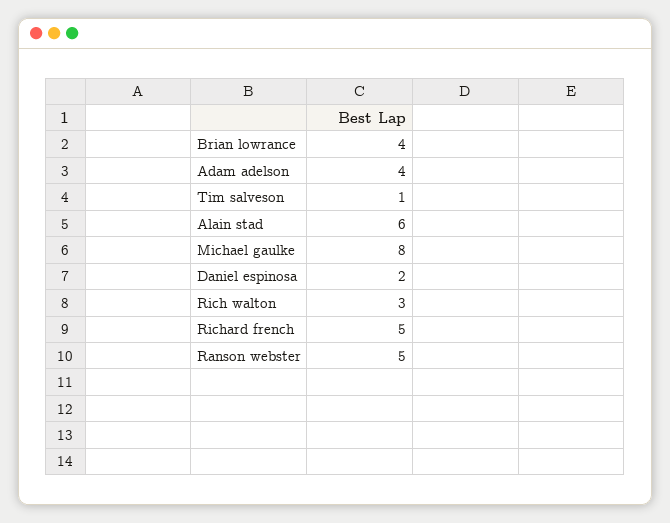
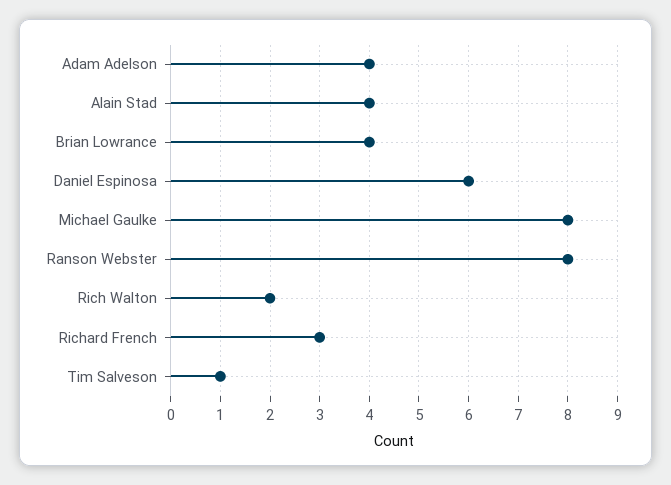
  {
    "Brian lowrance": 4,
    "Adam adelson": 4,
    "Tim salveson": 1,
-   "Alain stad": 6,
+   "Alain stad": 4,
    "Michael gaulke": 8,
-   "Daniel espinosa": 2,
+   "Daniel espinosa": 6,
-   "Rich walton": 3,
+   "Rich walton": 2,
-   "Richard french": 5,
+   "Richard french": 3,
-   "Ranson webster": 5
+   "Ranson webster": 8
  }

